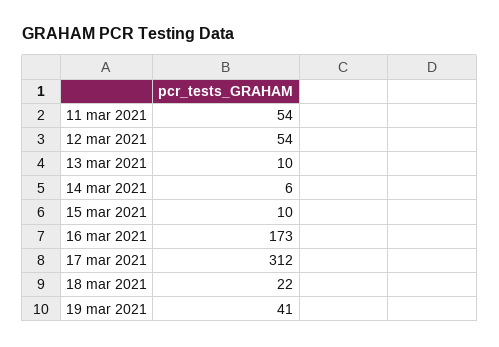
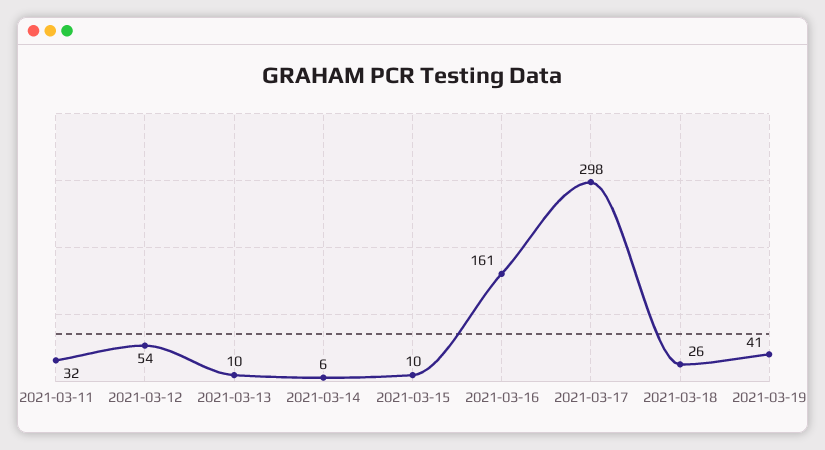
  {
-   "11 mar 2021": 54,
+   "11 mar 2021": 32,
    "12 mar 2021": 54,
    "13 mar 2021": 10,
    "14 mar 2021": 6,
    "15 mar 2021": 10,
-   "16 mar 2021": 173,
+   "16 mar 2021": 161,
-   "17 mar 2021": 312,
+   "17 mar 2021": 298,
-   "18 mar 2021": 22,
+   "18 mar 2021": 26,
    "19 mar 2021": 41
  }

